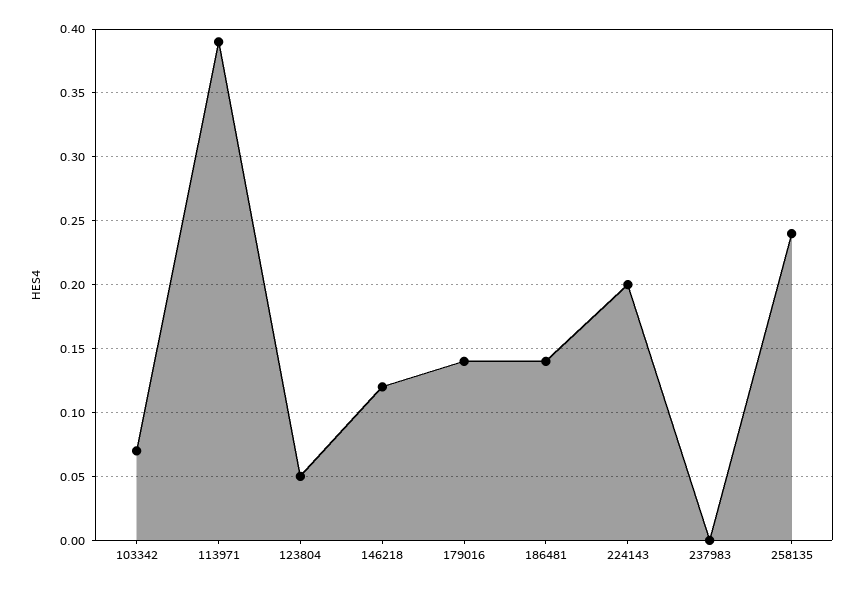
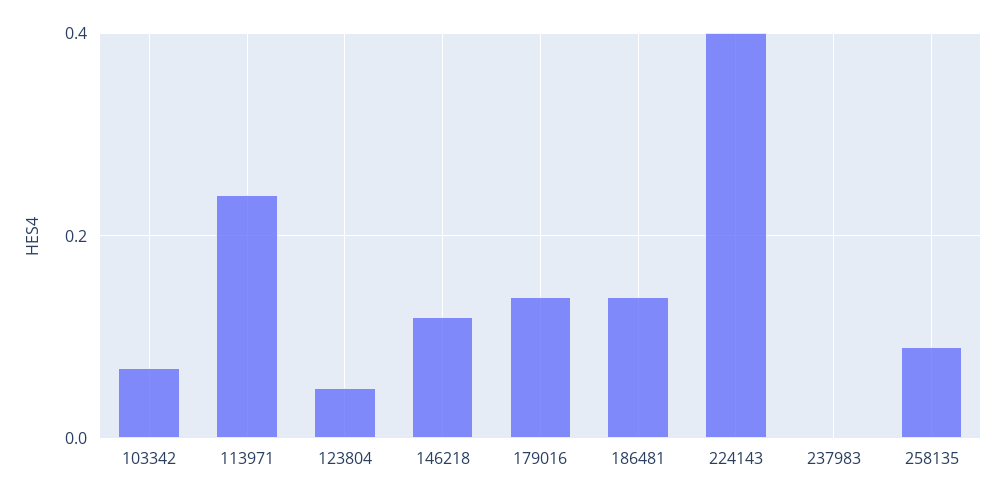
  {
    "103342": 0.07,
-   "113971": 0.39,
+   "113971": 0.25,
    "123804": 0.05,
    "146218": 0.12,
    "179016": 0.14,
    "186481": 0.14,
-   "224143": 0.2,
+   "224143": 0.4,
    "237983": 0,
-   "258135": 0.24
+   "258135": 0.1
  }

